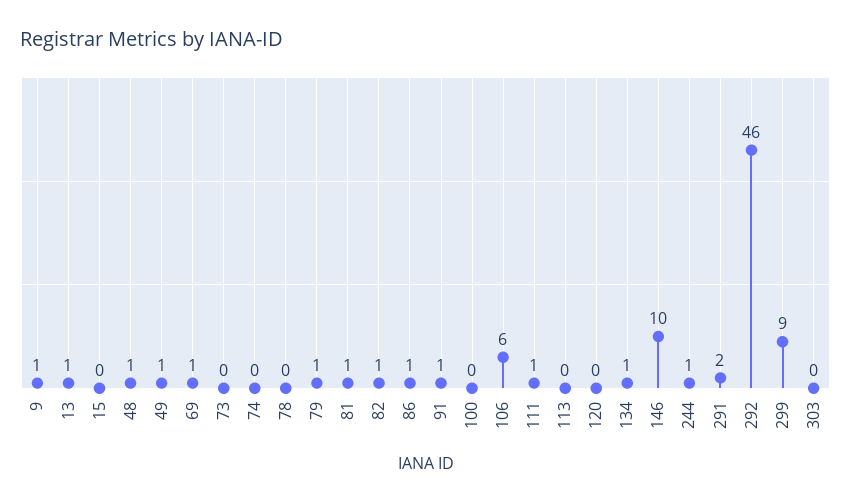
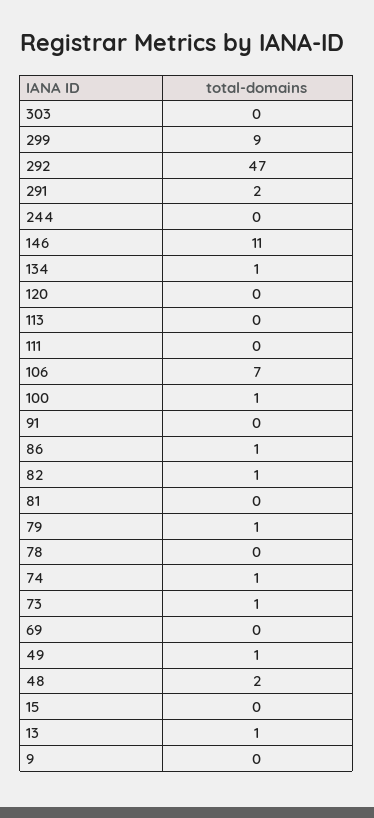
  {
-   "9": 1,
+   "9": 0,
    "13": 1,
    "15": 0,
-   "48": 1,
+   "48": 2,
    "49": 1,
-   "69": 1,
+   "69": 0,
-   "73": 0,
+   "73": 1,
-   "74": 0,
+   "74": 1,
    "78": 0,
    "79": 1,
-   "81": 1,
+   "81": 0,
    "82": 1,
    "86": 1,
-   "91": 1,
+   "91": 0,
-   "100": 0,
+   "100": 1,
-   "106": 6,
+   "106": 7,
-   "111": 1,
+   "111": 0,
    "113": 0,
    "120": 0,
    "134": 1,
-   "146": 10,
+   "146": 11,
-   "244": 1,
+   "244": 0,
    "291": 2,
-   "292": 46,
+   "292": 47,
    "299": 9,
    "303": 0
  }

